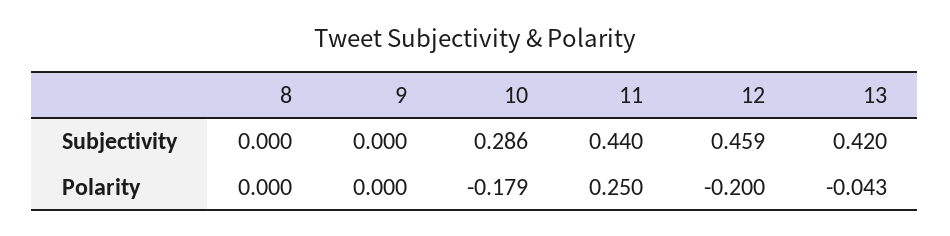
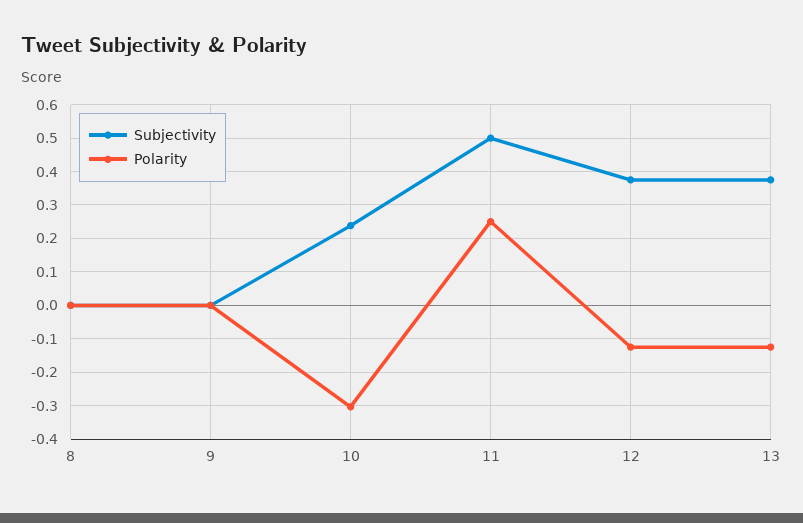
  {
    "Subjectivity": {
      "8": 0,
      "9": 0,
-     "10": 0.286,
+     "10": 0.24,
-     "11": 0.44,
+     "11": 0.5,
-     "12": 0.459,
+     "12": 0.38,
-     "13": 0.42
+     "13": 0.38
    },
    "Polarity": {
      "8": 0,
      "9": 0,
-     "10": -0.179,
+     "10": -0.3,
      "11": 0.25,
-     "12": -0.2,
+     "12": -0.12,
-     "13": -0.043
+     "13": -0.12
    }
  }

